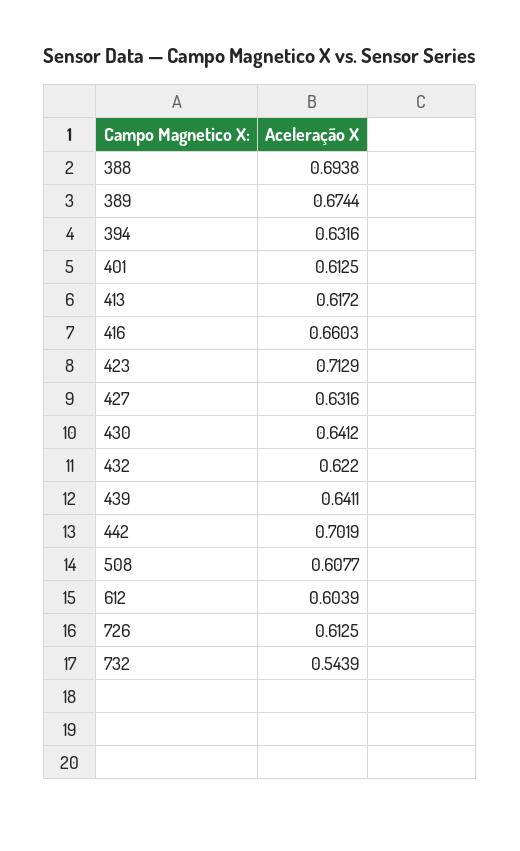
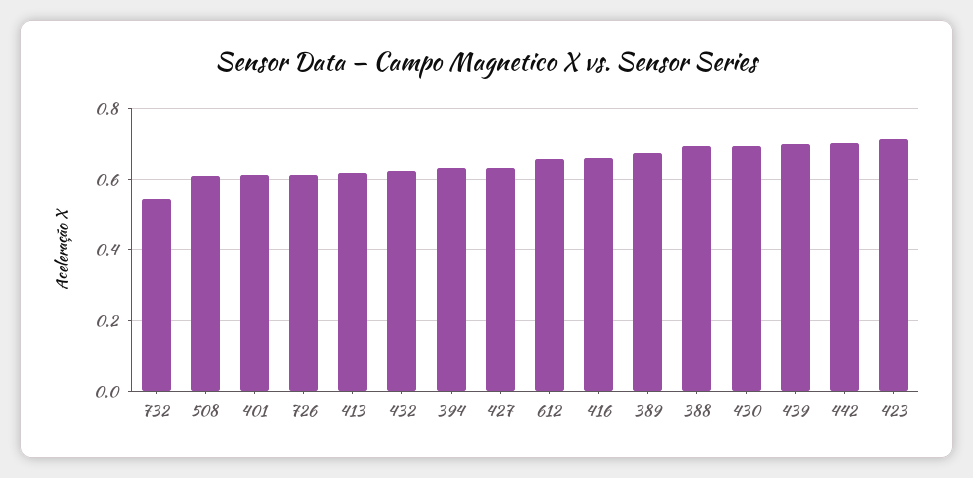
  {
    "388": 0.6938,
    "389": 0.6744,
    "394": 0.6316,
    "401": 0.6125,
    "413": 0.6172,
    "416": 0.6603,
    "423": 0.7129,
    "427": 0.6316,
-   "430": 0.6412,
+   "430": 0.7,
    "432": 0.622,
-   "439": 0.6411,
+   "439": 0.7,
    "442": 0.7019,
    "508": 0.6077,
-   "612": 0.6039,
+   "612": 0.66,
    "726": 0.6125,
    "732": 0.5439
  }

